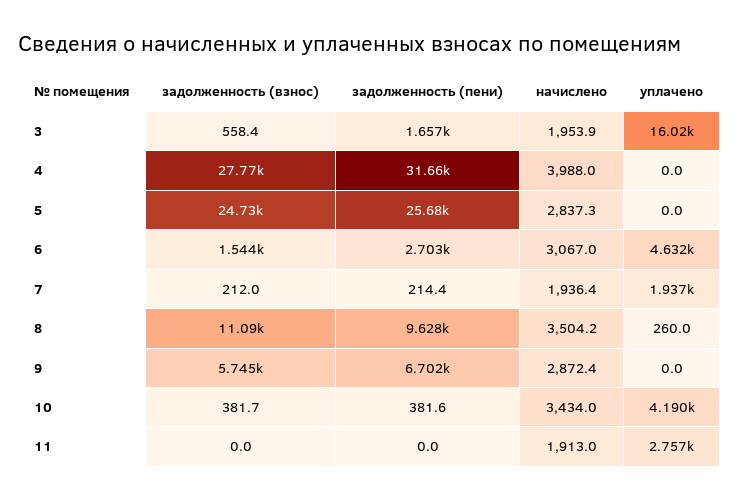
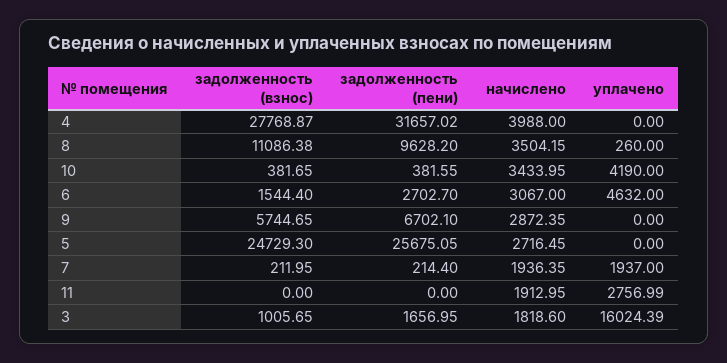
  {
    "задолженность (взнос)": {
-     "3": 558.4,
+     "3": 1005.65,
      "4": 27768.87,
      "5": 24729.3,
      "6": 1544.4,
      "7": 211.95,
      "8": 11086.38,
      "9": 5744.65,
      "10": 381.65,
      "11": 0
    },
    "задолженность (пени)": {
      "3": 1656.95,
      "4": 31657.02,
      "5": 25675.05,
      "6": 2702.7,
      "7": 214.4,
      "8": 9628.2,
      "9": 6702.1,
      "10": 381.55,
      "11": 0
    },
    "начислено": {
-     "3": 1953.9,
+     "3": 1818.6,
      "4": 3988,
-     "5": 2837.3,
+     "5": 2716.45,
      "6": 3067,
      "7": 1936.35,
      "8": 3504.15,
      "9": 2872.35,
      "10": 3433.95,
      "11": 1912.95
    },
    "уплачено": {
      "3": 16024.39,
      "4": 0,
      "5": 0,
      "6": 4632,
      "7": 1937,
      "8": 260,
      "9": 0,
      "10": 4190,
      "11": 2756.99
    }
  }

